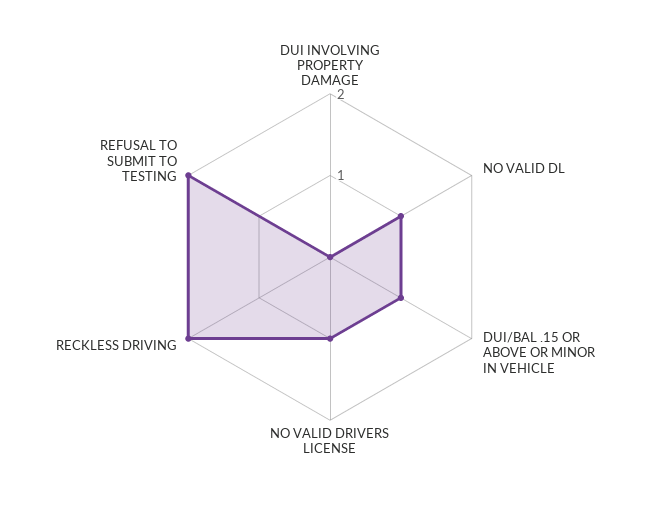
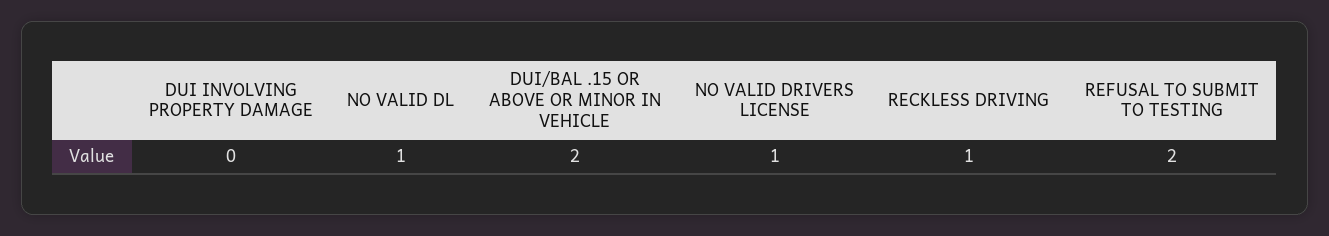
  {
    "DUI INVOLVING PROPERTY DAMAGE": 0,
    "NO VALID DL": 1,
-   "DUI/BAL .15 OR ABOVE OR MINOR IN VEHICLE": 1,
+   "DUI/BAL .15 OR ABOVE OR MINOR IN VEHICLE": 2,
    "NO VALID DRIVERS LICENSE": 1,
-   "RECKLESS DRIVING": 2,
+   "RECKLESS DRIVING": 1,
    "REFUSAL TO SUBMIT TO TESTING": 2
  }

